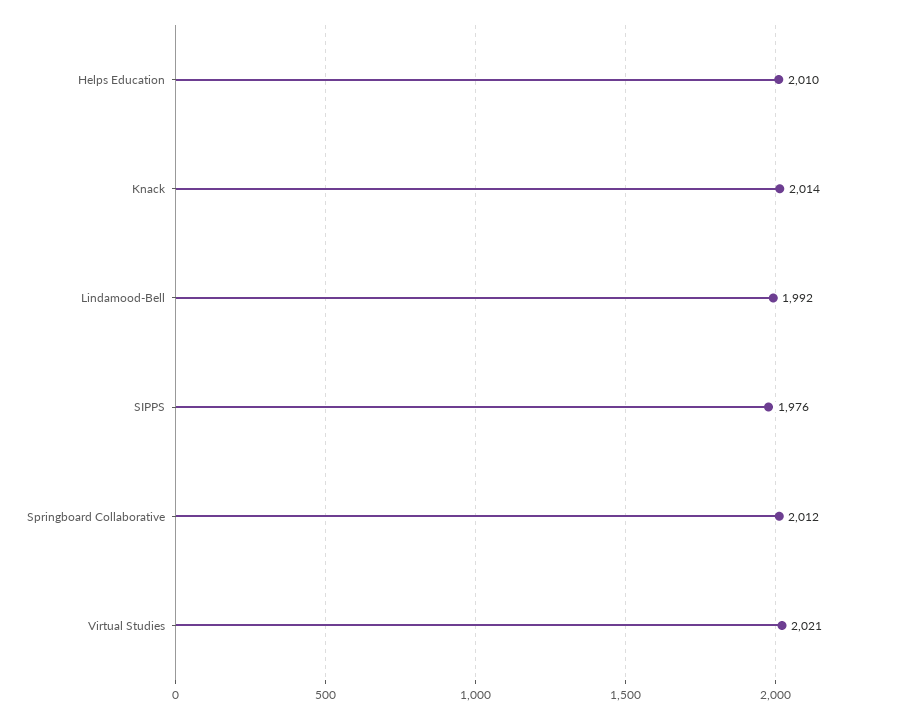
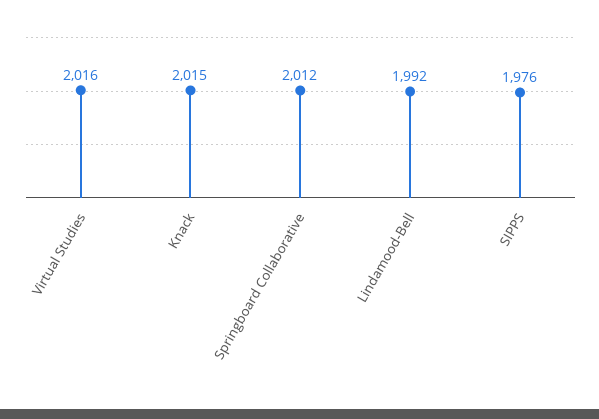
  {
-   "Helps Education": 2010,
-   "Knack": 2014,
+   "Knack": 2015,
    "Lindamood-Bell": 1992,
    "SIPPS": 1976,
    "Springboard Collaborative": 2012,
-   "Virtual Studies": 2021
+   "Virtual Studies": 2016
  }

